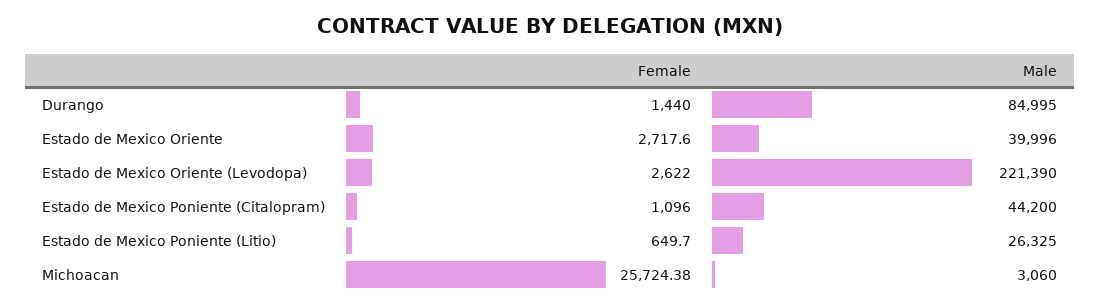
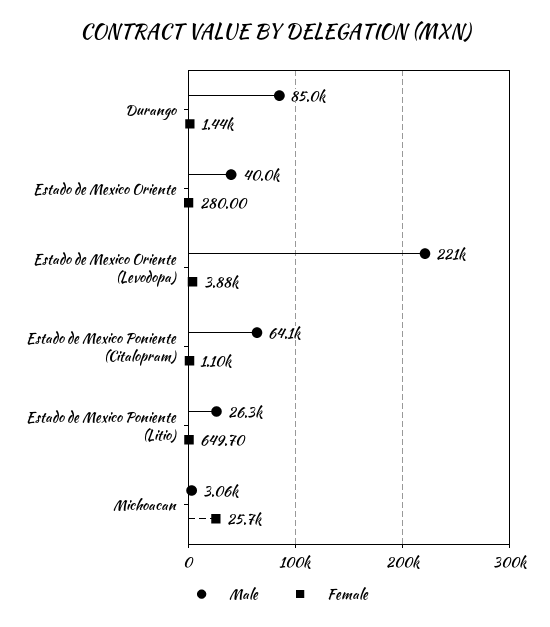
  {
    "Female": {
      "Durango": 1440,
-     "Estado de Mexico Oriente": 2717.6,
+     "Estado de Mexico Oriente": 280,
-     "Estado de Mexico Oriente (Levodopa)": 2622,
+     "Estado de Mexico Oriente (Levodopa)": 3880,
      "Estado de Mexico Poniente (Citalopram)": 1096,
      "Estado de Mexico Poniente (Litio)": 649.7,
      "Michoacan": 25724.38
    },
    "Male": {
      "Durango": 84995,
      "Estado de Mexico Oriente": 39996,
      "Estado de Mexico Oriente (Levodopa)": 221390,
-     "Estado de Mexico Poniente (Citalopram)": 44200,
+     "Estado de Mexico Poniente (Citalopram)": 64100,
      "Estado de Mexico Poniente (Litio)": 26325,
      "Michoacan": 3060
    }
  }

